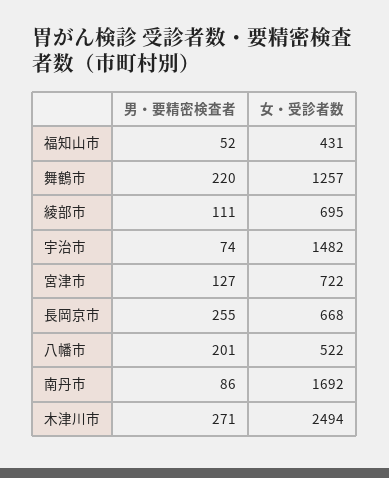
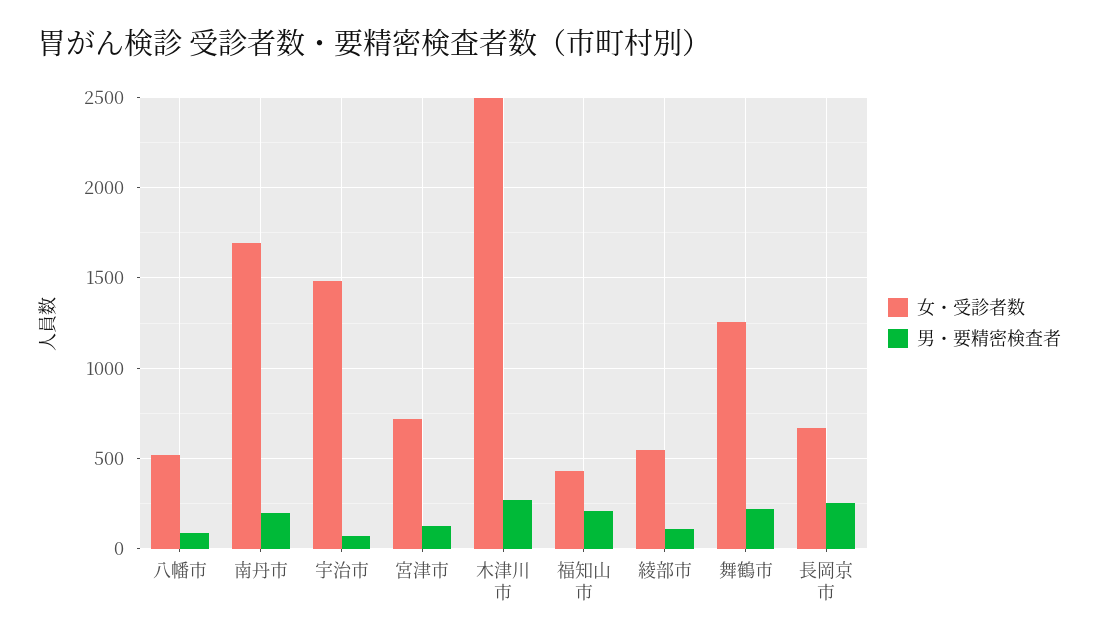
  {
    "男・要精密検査者": {
-     "福知山市": 52,
+     "福知山市": 200,
      "舞鶴市": 220,
      "綾部市": 111,
      "宇治市": 74,
      "宮津市": 127,
      "長岡京市": 255,
-     "八幡市": 201,
+     "八幡市": 100,
-     "南丹市": 86,
+     "南丹市": 200,
      "木津川市": 271
    },
    "女・受診者数": {
      "福知山市": 431,
      "舞鶴市": 1257,
-     "綾部市": 695,
+     "綾部市": 550,
      "宇治市": 1482,
      "宮津市": 722,
      "長岡京市": 668,
      "八幡市": 522,
      "南丹市": 1692,
      "木津川市": 2494
    }
  }

